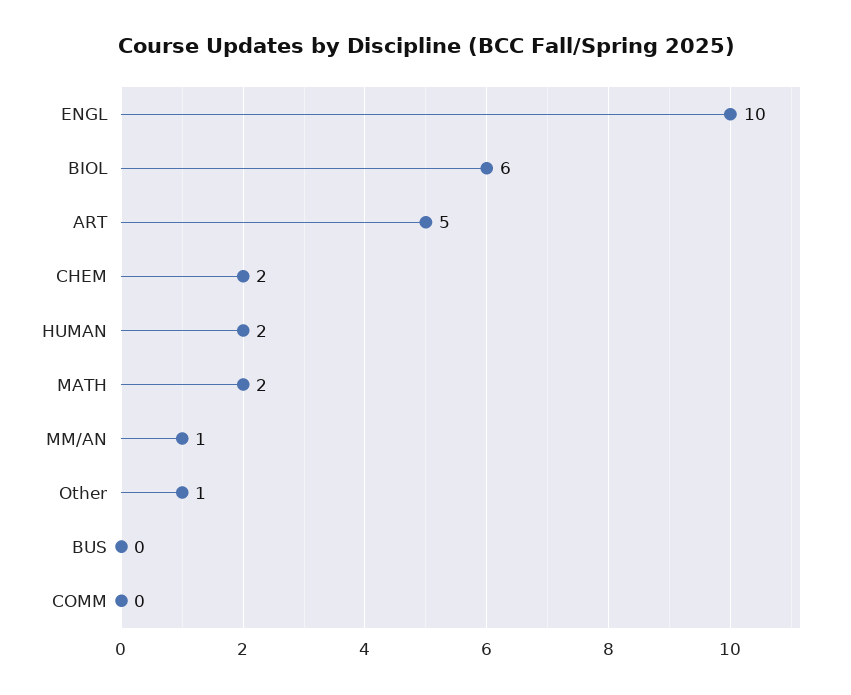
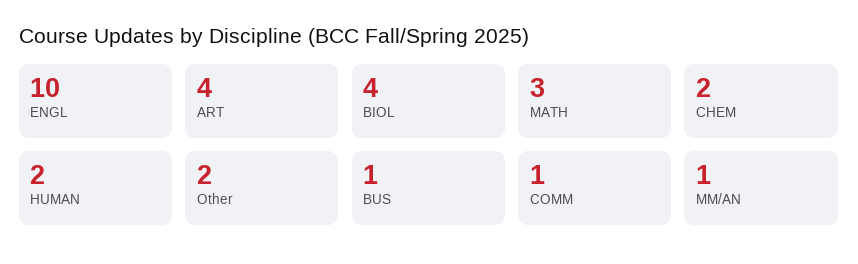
  {
    "ENGL": 10,
-   "BIOL": 6,
+   "BIOL": 4,
-   "ART": 5,
+   "ART": 4,
    "CHEM": 2,
    "HUMAN": 2,
-   "MATH": 2,
+   "MATH": 3,
    "MM/AN": 1,
-   "Other": 1,
+   "Other": 2,
-   "BUS": 0,
+   "BUS": 1,
-   "COMM": 0
+   "COMM": 1
  }

